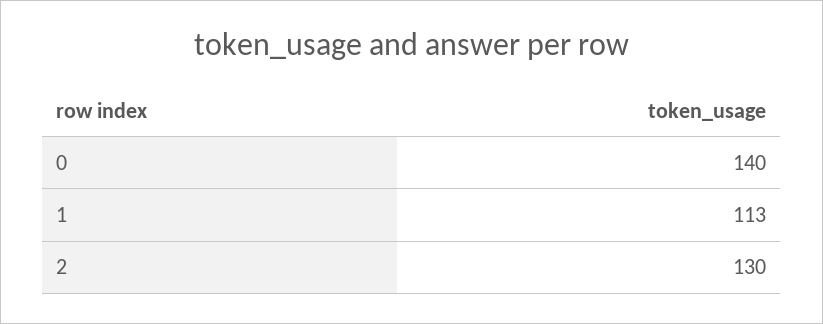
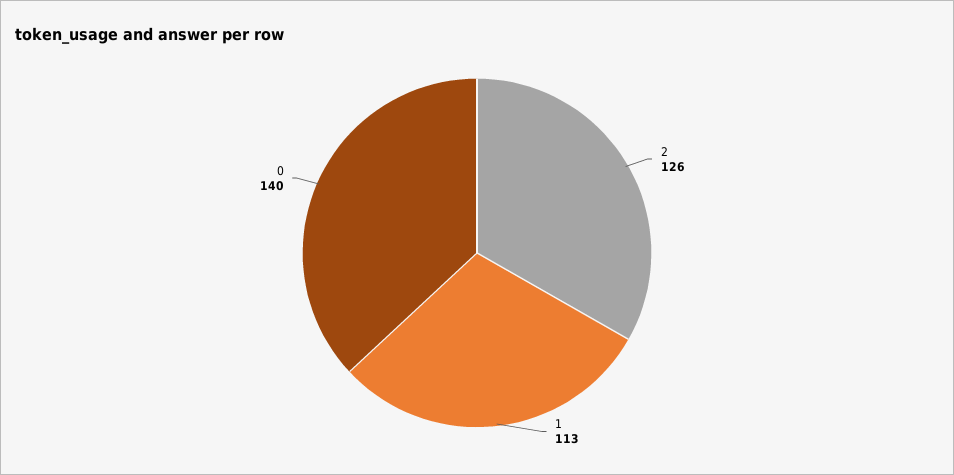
  {
    "0": 140,
    "1": 113,
-   "2": 130
+   "2": 126
  }

